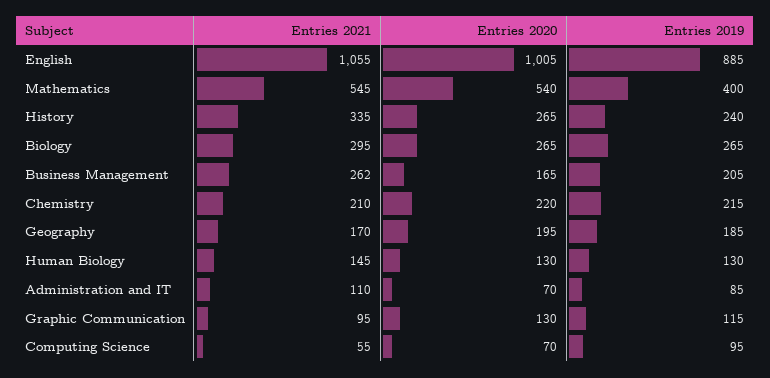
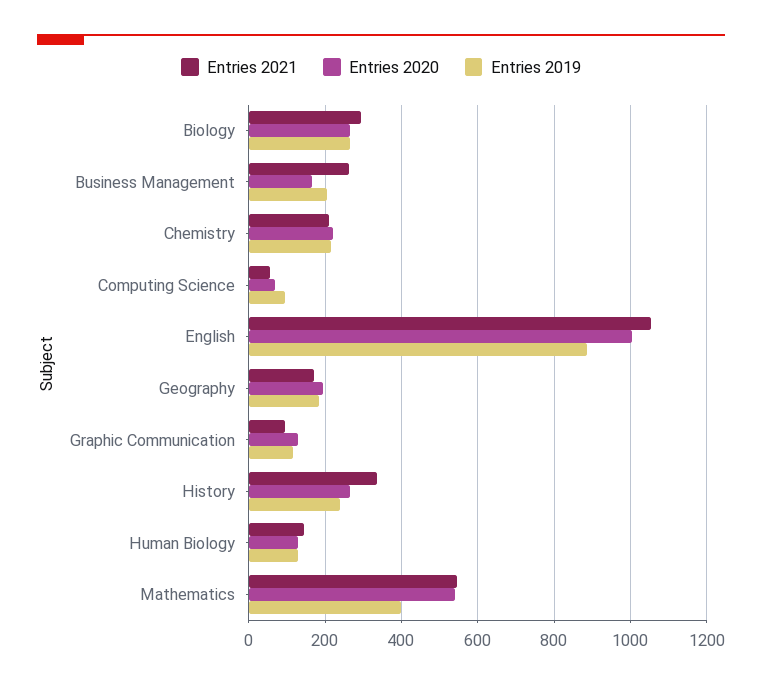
  {
    "Entries 2021": {
      "English": 1055,
      "Mathematics": 545,
      "History": 335,
      "Biology": 295,
      "Business Management": 262,
      "Chemistry": 210,
      "Geography": 170,
      "Human Biology": 145,
-     "Administration and IT": 110,
      "Graphic Communication": 95,
      "Computing Science": 55
    },
    "Entries 2020": {
      "English": 1005,
      "Mathematics": 540,
      "History": 265,
      "Biology": 265,
      "Business Management": 165,
      "Chemistry": 220,
      "Geography": 195,
      "Human Biology": 130,
-     "Administration and IT": 70,
      "Graphic Communication": 130,
      "Computing Science": 70
    },
    "Entries 2019": {
      "English": 885,
      "Mathematics": 400,
      "History": 240,
      "Biology": 265,
      "Business Management": 205,
      "Chemistry": 215,
      "Geography": 185,
      "Human Biology": 130,
-     "Administration and IT": 85,
      "Graphic Communication": 115,
      "Computing Science": 95
    }
  }

